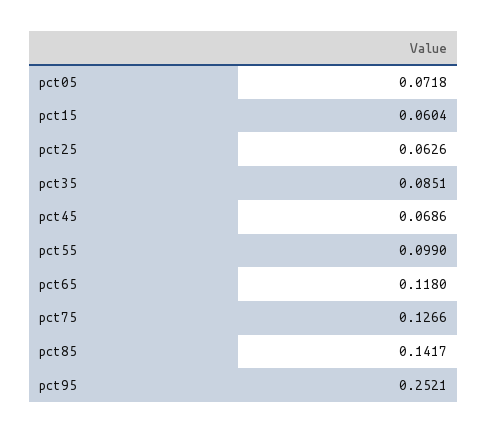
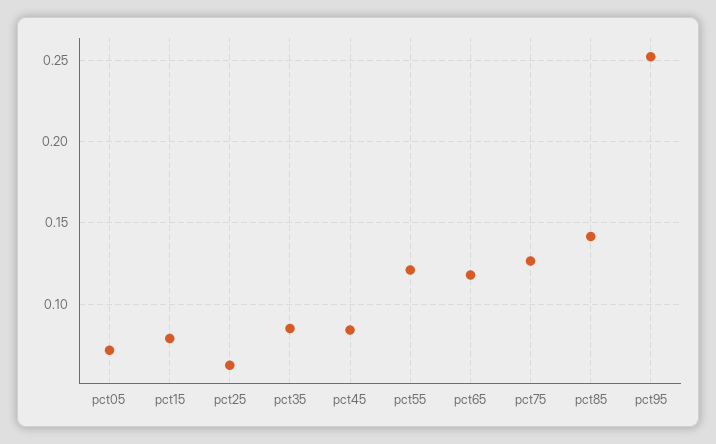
  {
    "pct05": 0.0718,
-   "pct15": 0.0604,
+   "pct15": 0.08,
    "pct25": 0.0626,
    "pct35": 0.0851,
-   "pct45": 0.0686,
+   "pct45": 0.085,
-   "pct55": 0.099,
+   "pct55": 0.12,
    "pct65": 0.118,
    "pct75": 0.1266,
    "pct85": 0.1417,
    "pct95": 0.2521
  }

